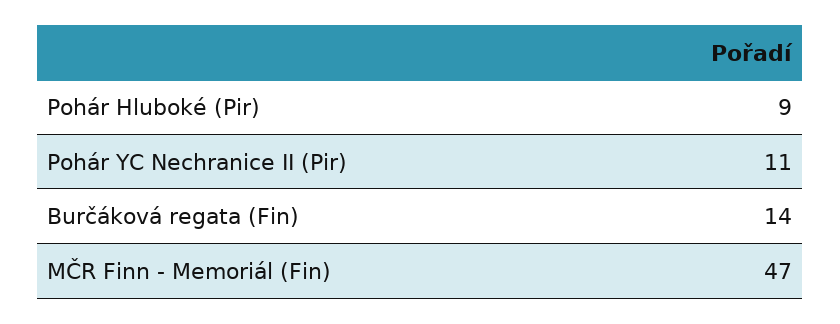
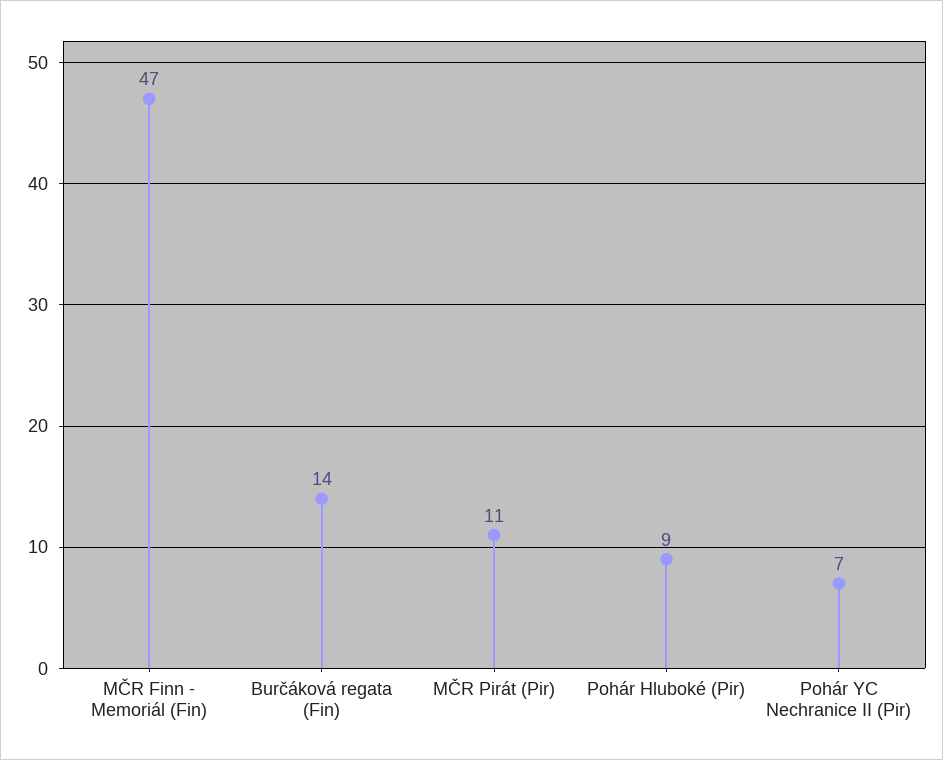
  {
    "Pohár Hluboké (Pir)": 9,
-   "Pohár YC Nechranice II (Pir)": 11,
+   "Pohár YC Nechranice II (Pir)": 7,
    "Burčáková regata (Fin)": 14,
-   "MČR Finn - Memoriál (Fin)": 47
+   "MČR Finn - Memoriál (Fin)": 47,
+   "MČR Pirát (Pir)": 11
  }

